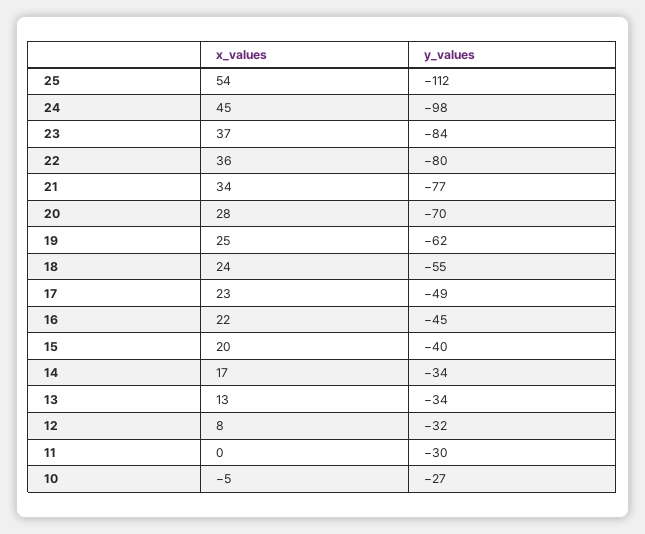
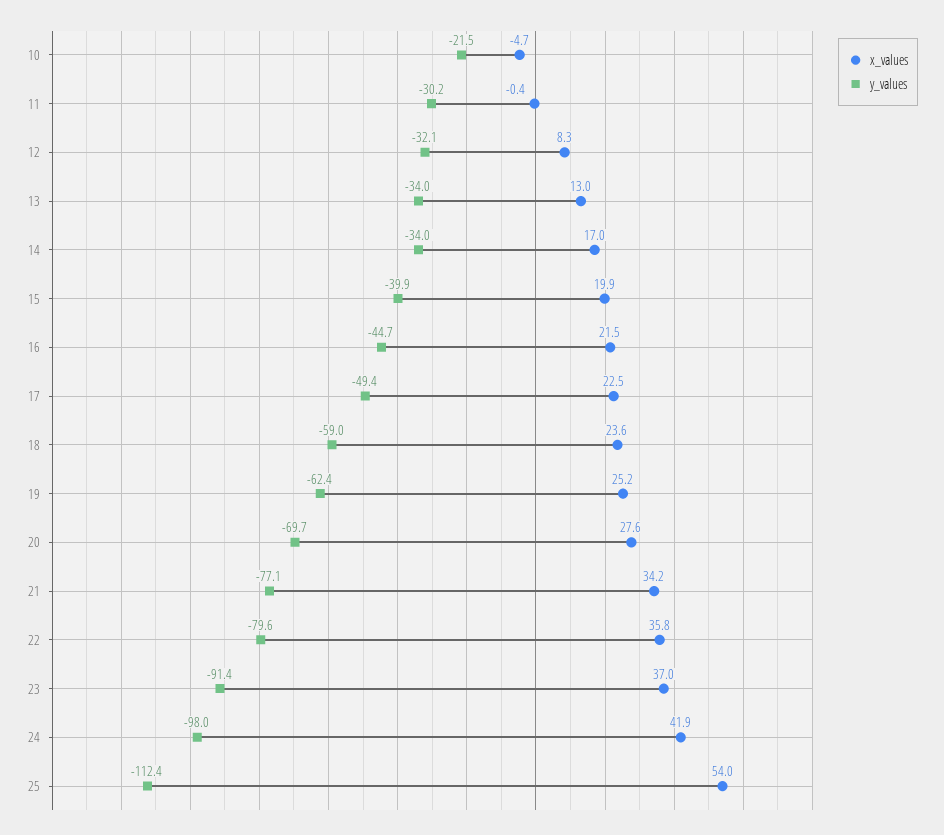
  {
    "x_values": {
      "25": 54,
-     "24": 45,
+     "24": 41.9,
      "23": 37,
      "22": 35.8,
      "21": 34.2,
      "20": 27.6,
      "19": 25.2,
      "18": 23.6,
      "17": 22.5,
      "16": 21.5,
      "15": 19.9,
      "14": 17,
      "13": 13,
      "12": 8.3,
      "11": -0.4,
      "10": -4.7
    },
    "y_values": {
      "25": -112.4,
      "24": -98,
-     "23": -84,
+     "23": -91.4,
      "22": -79.6,
      "21": -77.1,
      "20": -69.7,
      "19": -62.4,
-     "18": -55,
+     "18": -59,
      "17": -49.4,
      "16": -44.7,
      "15": -39.9,
      "14": -34,
      "13": -34,
      "12": -32.1,
      "11": -30.2,
-     "10": -27
+     "10": -21.5
    }
  }

